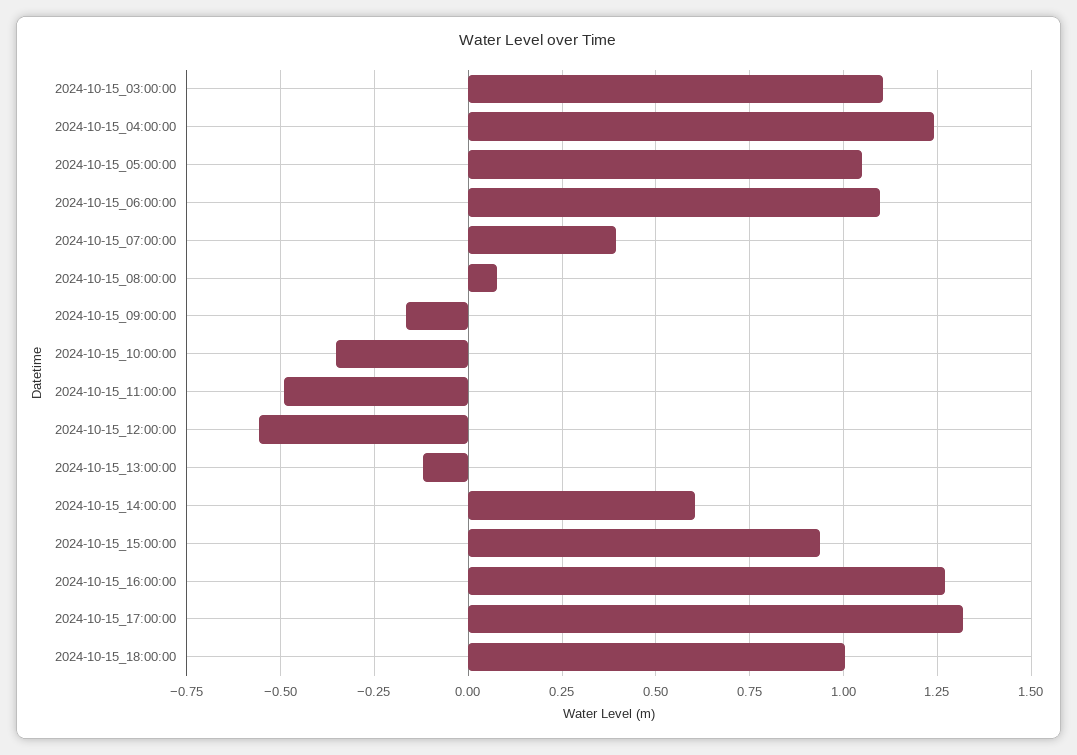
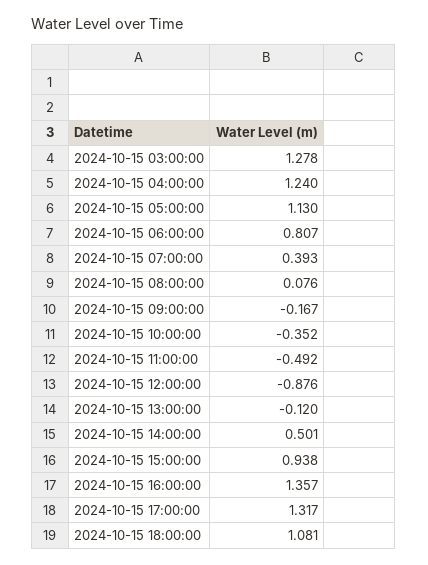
  {
-   "2024-10-15_03:00:00": 1.1,
+   "2024-10-15_03:00:00": 1.278,
    "2024-10-15_04:00:00": 1.24,
-   "2024-10-15_05:00:00": 1.05,
+   "2024-10-15_05:00:00": 1.13,
-   "2024-10-15_06:00:00": 1.1,
+   "2024-10-15_06:00:00": 0.807,
    "2024-10-15_07:00:00": 0.393,
    "2024-10-15_08:00:00": 0.076,
    "2024-10-15_09:00:00": -0.167,
    "2024-10-15_10:00:00": -0.352,
    "2024-10-15_11:00:00": -0.492,
-   "2024-10-15_12:00:00": -0.55,
+   "2024-10-15_12:00:00": -0.876,
    "2024-10-15_13:00:00": -0.12,
-   "2024-10-15_14:00:00": 0.6,
+   "2024-10-15_14:00:00": 0.501,
    "2024-10-15_15:00:00": 0.938,
-   "2024-10-15_16:00:00": 1.275,
+   "2024-10-15_16:00:00": 1.357,
    "2024-10-15_17:00:00": 1.317,
-   "2024-10-15_18:00:00": 1
+   "2024-10-15_18:00:00": 1.081
  }

